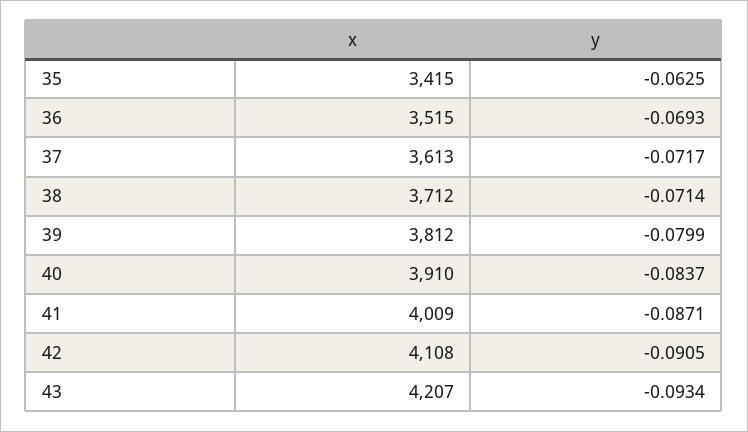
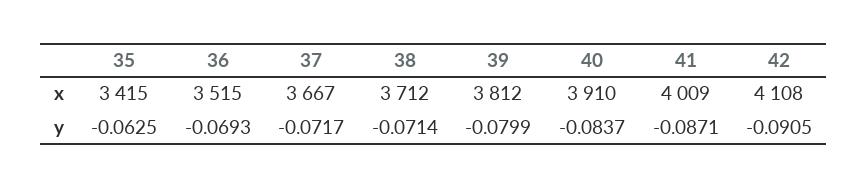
  {
    "x": {
      "35": 3415,
      "36": 3515,
-     "37": 3613,
+     "37": 3667,
      "38": 3712,
      "39": 3812,
      "40": 3910,
      "41": 4009,
-     "42": 4108,
+     "42": 4108
-     "43": 4207
    },
    "y": {
      "35": -0.0625,
      "36": -0.0693,
      "37": -0.0717,
      "38": -0.0714,
      "39": -0.0799,
      "40": -0.0837,
      "41": -0.0871,
-     "42": -0.0905,
+     "42": -0.0905
-     "43": -0.0934
    }
  }

